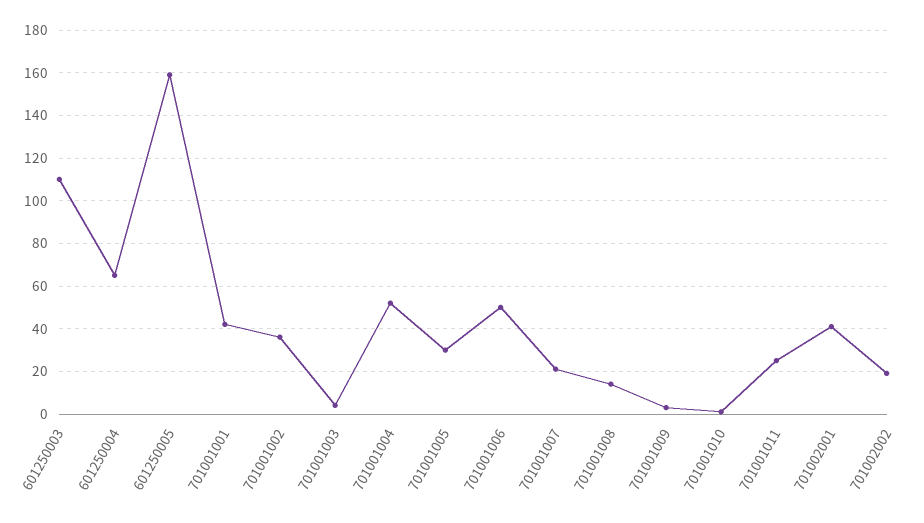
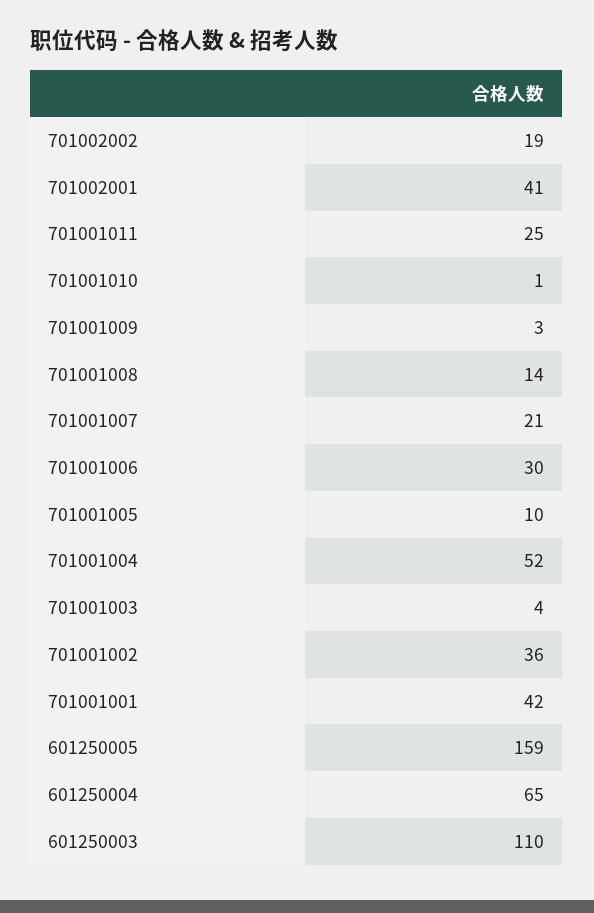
  {
    "601250003": 110,
    "601250004": 65,
    "601250005": 159,
    "701001001": 42,
    "701001002": 36,
    "701001003": 4,
    "701001004": 52,
-   "701001005": 30,
+   "701001005": 10,
-   "701001006": 50,
+   "701001006": 30,
    "701001007": 21,
    "701001008": 14,
    "701001009": 3,
    "701001010": 1,
    "701001011": 25,
    "701002001": 41,
    "701002002": 19
  }

